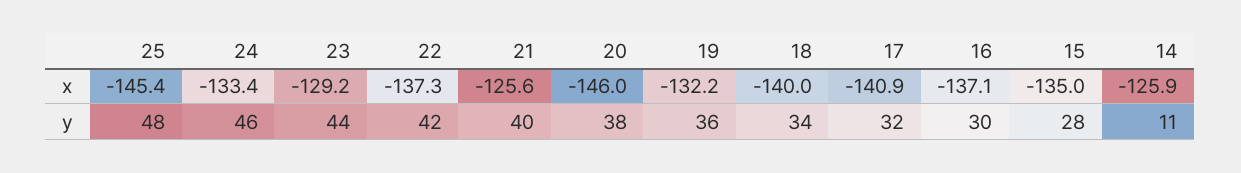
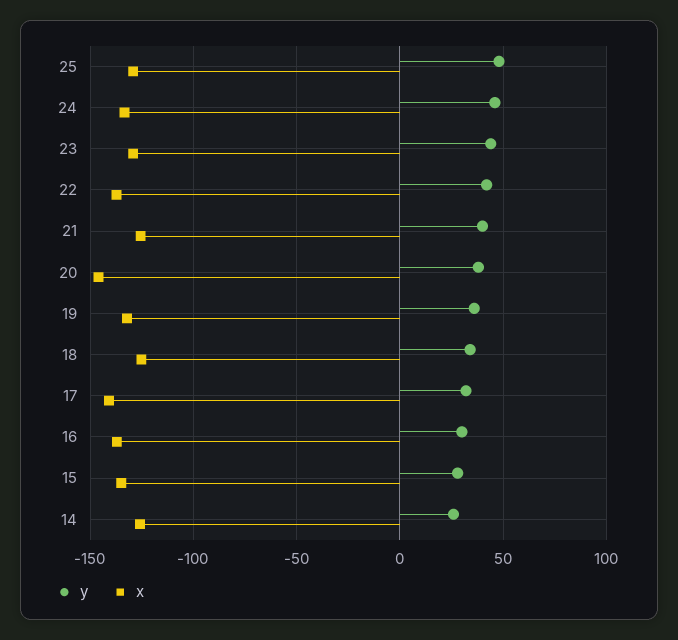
  {
    "x": {
-     "25": -145.4,
+     "25": -130,
      "24": -133.4,
      "23": -129.2,
      "22": -137.3,
      "21": -125.6,
      "20": -146,
      "19": -132.2,
-     "18": -140,
+     "18": -125,
      "17": -140.9,
      "16": -137.1,
      "15": -135,
      "14": -125.9
    },
    "y": {
      "25": 48,
      "24": 46,
      "23": 44,
      "22": 42,
      "21": 40,
      "20": 38,
      "19": 36,
      "18": 34,
      "17": 32,
      "16": 30,
      "15": 28,
-     "14": 11
+     "14": 25
    }
  }

